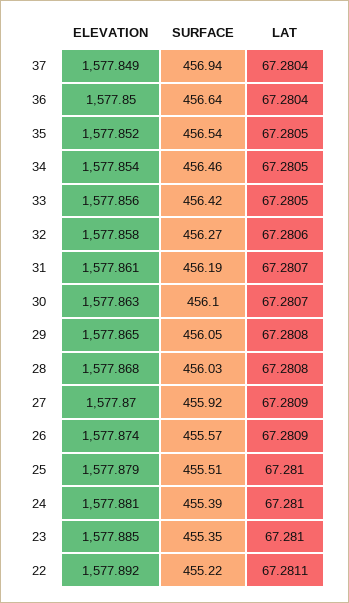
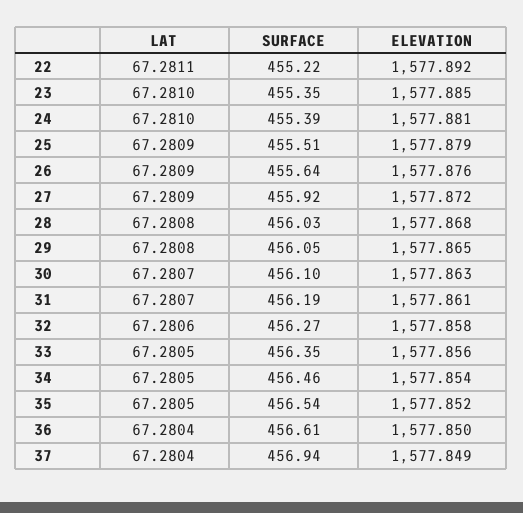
  {
    "ELEVATION": {
      "37": 1577.849,
      "36": 1577.85,
      "35": 1577.852,
      "34": 1577.854,
      "33": 1577.856,
      "32": 1577.858,
      "31": 1577.861,
      "30": 1577.863,
      "29": 1577.865,
      "28": 1577.868,
-     "27": 1577.87,
+     "27": 1577.872,
-     "26": 1577.874,
+     "26": 1577.876,
      "25": 1577.879,
      "24": 1577.881,
      "23": 1577.885,
      "22": 1577.892
    },
    "SURFACE": {
      "37": 456.94,
-     "36": 456.64,
+     "36": 456.61,
      "35": 456.54,
      "34": 456.46,
-     "33": 456.42,
+     "33": 456.35,
      "32": 456.27,
      "31": 456.19,
      "30": 456.1,
      "29": 456.05,
      "28": 456.03,
      "27": 455.92,
-     "26": 455.57,
+     "26": 455.64,
      "25": 455.51,
      "24": 455.39,
      "23": 455.35,
      "22": 455.22
    },
    "LAT": {
      "37": 67.2804,
      "36": 67.2804,
      "35": 67.2805,
      "34": 67.2805,
      "33": 67.2805,
      "32": 67.2806,
      "31": 67.2807,
      "30": 67.2807,
      "29": 67.2808,
      "28": 67.2808,
      "27": 67.2809,
      "26": 67.2809,
-     "25": 67.281,
+     "25": 67.2809,
      "24": 67.281,
      "23": 67.281,
      "22": 67.2811
    }
  }

